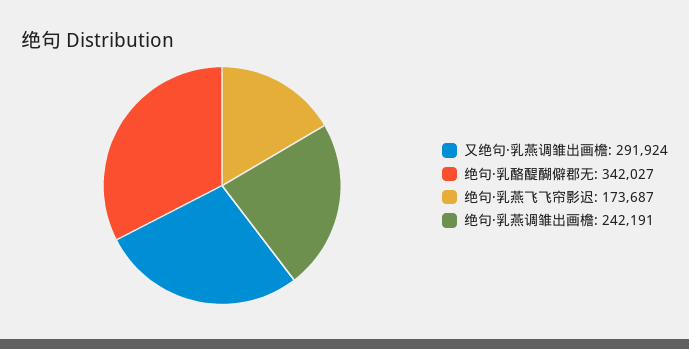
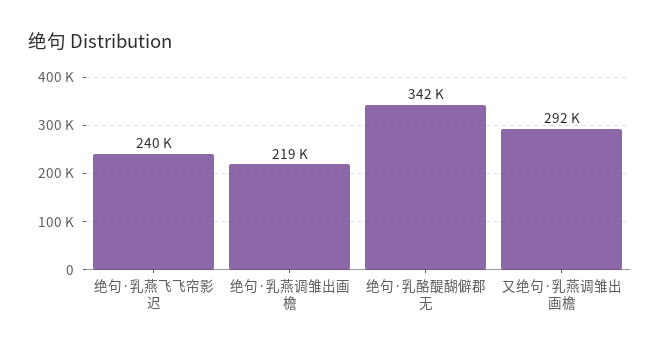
  {
    "又绝句·乳燕调雏出画檐": 291924,
    "绝句·乳酪醍醐僻郡无": 342027,
-   "绝句·乳燕飞飞帘影迟": 173687,
+   "绝句·乳燕飞飞帘影迟": 240000,
-   "绝句·乳燕调雏出画檐": 242191
+   "绝句·乳燕调雏出画檐": 219000
  }

